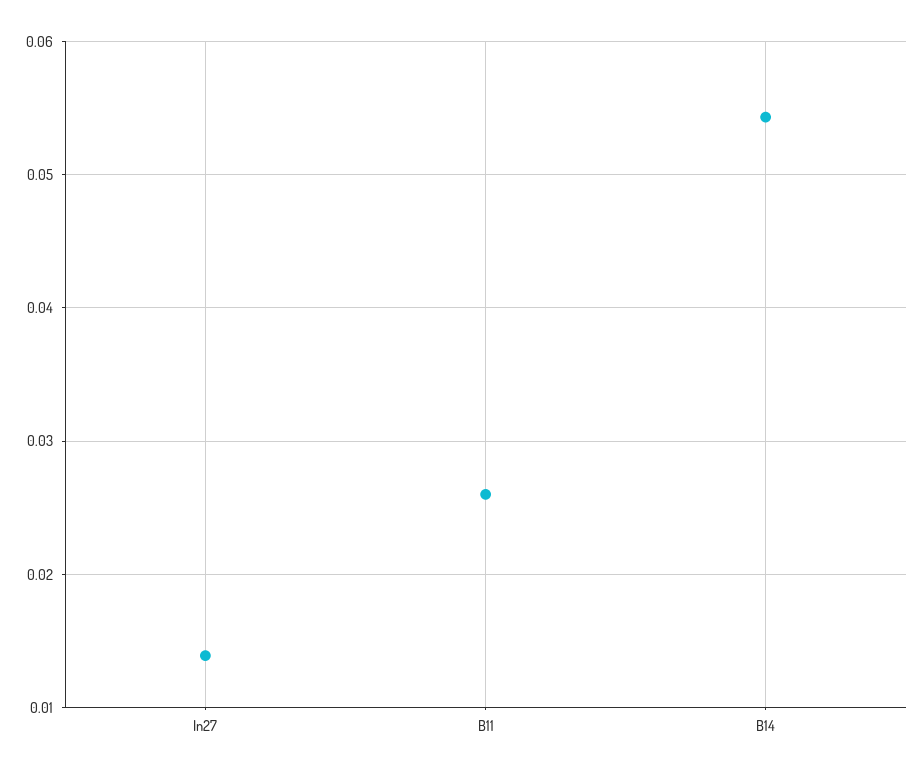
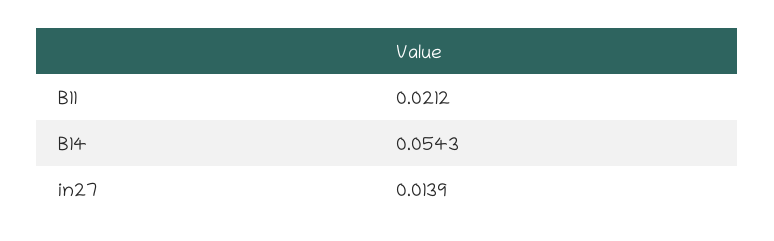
  {
    "In27": 0.0139,
-   "B11": 0.026,
+   "B11": 0.0212,
    "B14": 0.0543
  }

